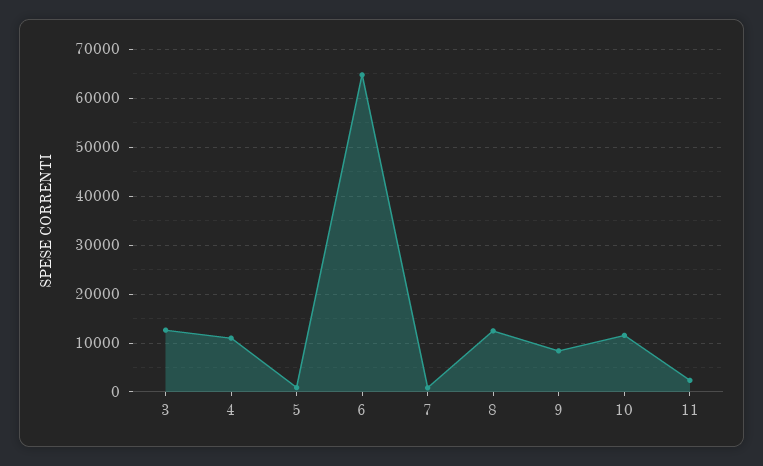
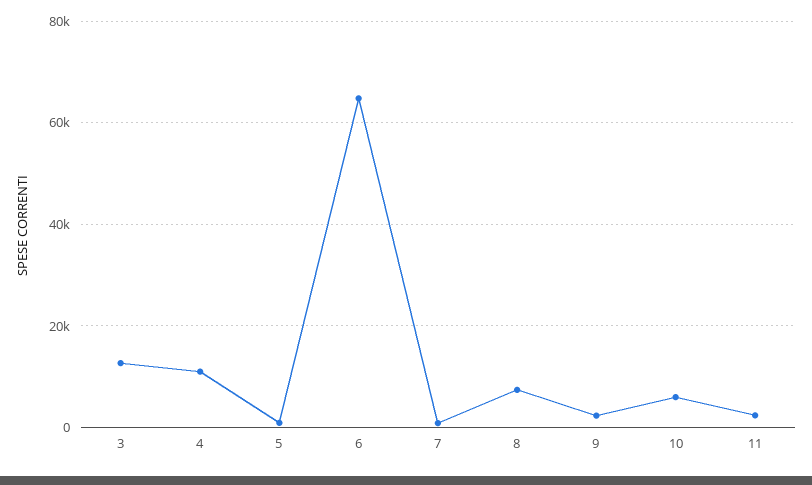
  {
    "3": 12000,
    "4": 12000,
    "5": 0,
    "6": 64000,
    "7": 0,
-   "8": 12000,
+   "8": 8000,
-   "9": 8000,
+   "9": 2000,
-   "10": 12000,
+   "10": 6000,
    "11": 2000
  }

